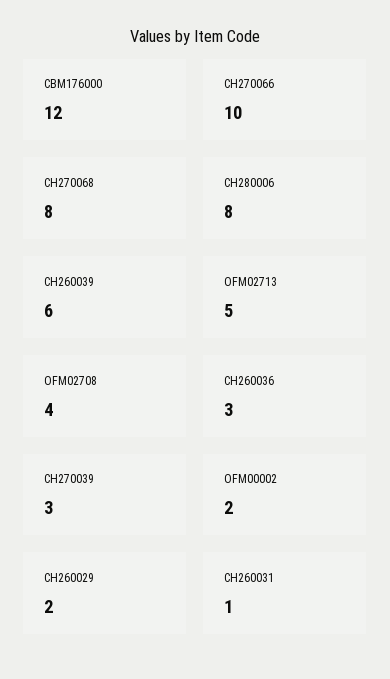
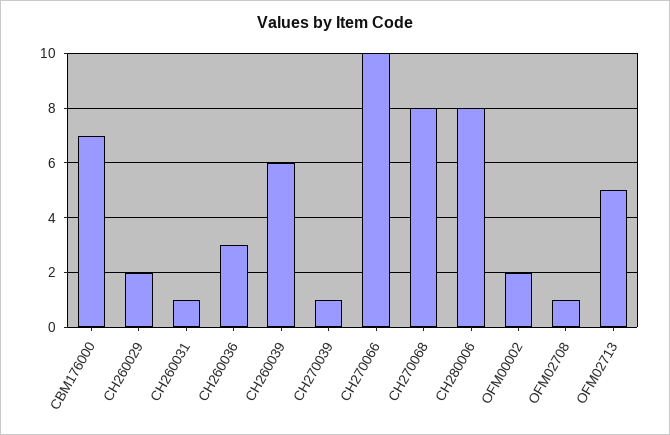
  {
-   "CBM176000": 12,
+   "CBM176000": 7,
    "CH270066": 10,
    "CH270068": 8,
    "CH280006": 8,
    "CH260039": 6,
    "OFM02713": 5,
-   "OFM02708": 4,
+   "OFM02708": 1,
    "CH260036": 3,
-   "CH270039": 3,
+   "CH270039": 1,
    "OFM00002": 2,
    "CH260029": 2,
    "CH260031": 1
  }

